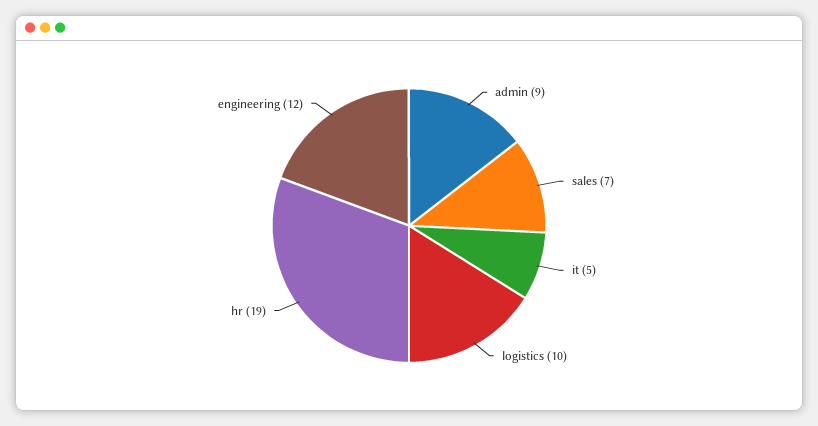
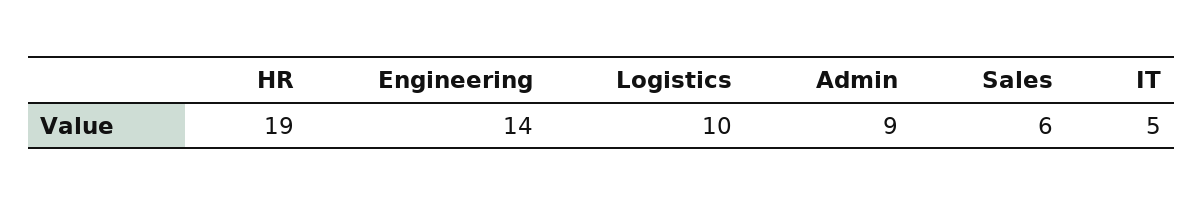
  {
    "admin": 9,
-   "sales": 7,
+   "sales": 6,
    "it": 5,
    "logistics": 10,
    "hr": 19,
-   "engineering": 12
+   "engineering": 14
  }

